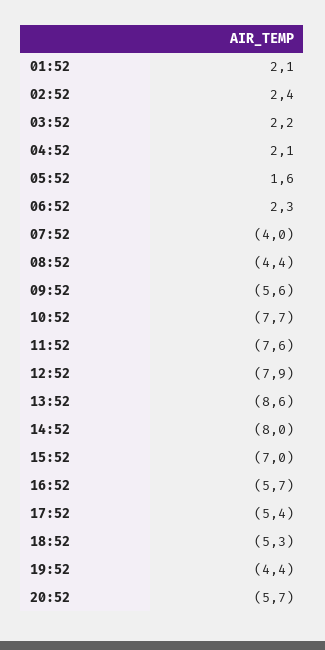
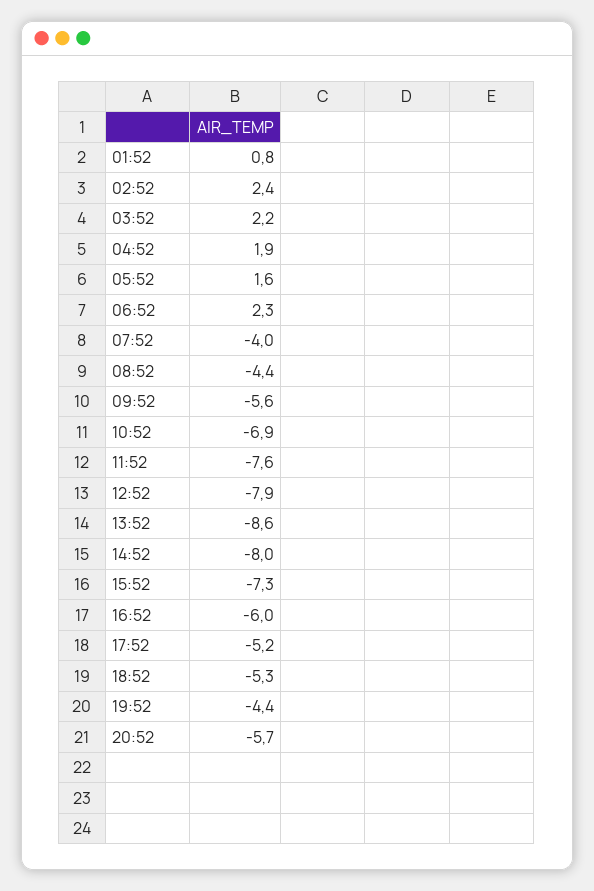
  {
-   "01:52": 2.1,
+   "01:52": 0.8,
    "02:52": 2.4,
    "03:52": 2.2,
-   "04:52": 2.1,
+   "04:52": 1.9,
    "05:52": 1.6,
    "06:52": 2.3,
    "07:52": -4,
    "08:52": -4.4,
    "09:52": -5.6,
-   "10:52": -7.7,
+   "10:52": -6.9,
    "11:52": -7.6,
    "12:52": -7.9,
    "13:52": -8.6,
    "14:52": -8,
-   "15:52": -7,
+   "15:52": -7.3,
-   "16:52": -5.7,
+   "16:52": -6,
-   "17:52": -5.4,
+   "17:52": -5.2,
    "18:52": -5.3,
    "19:52": -4.4,
    "20:52": -5.7
  }

